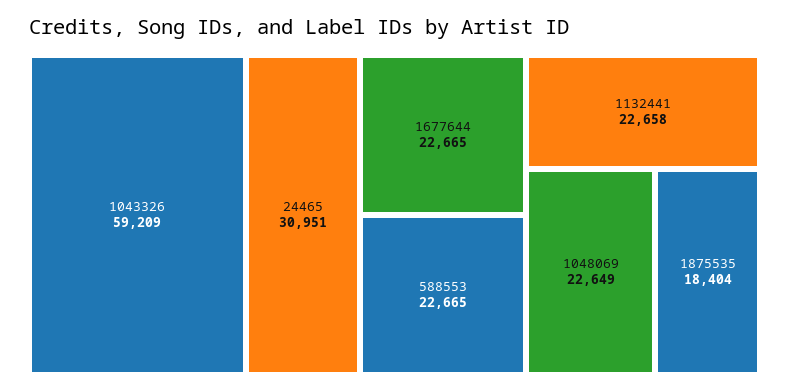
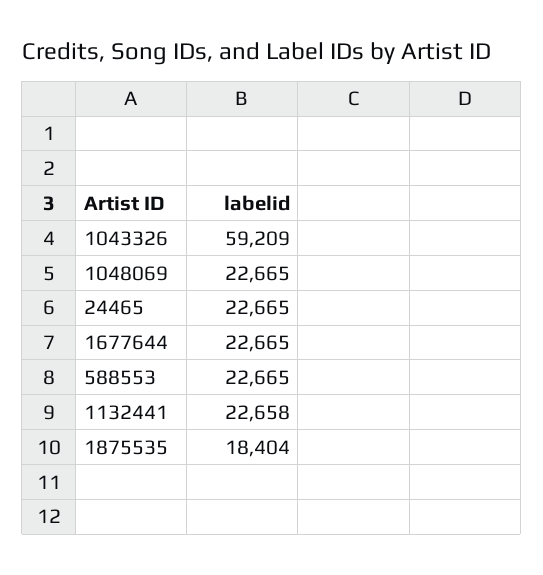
  {
    "1043326": 59209,
-   "24465": 30951,
+   "24465": 22665,
    "1677644": 22665,
    "588553": 22665,
    "1132441": 22658,
-   "1048069": 22649,
+   "1048069": 22665,
    "1875535": 18404
  }

